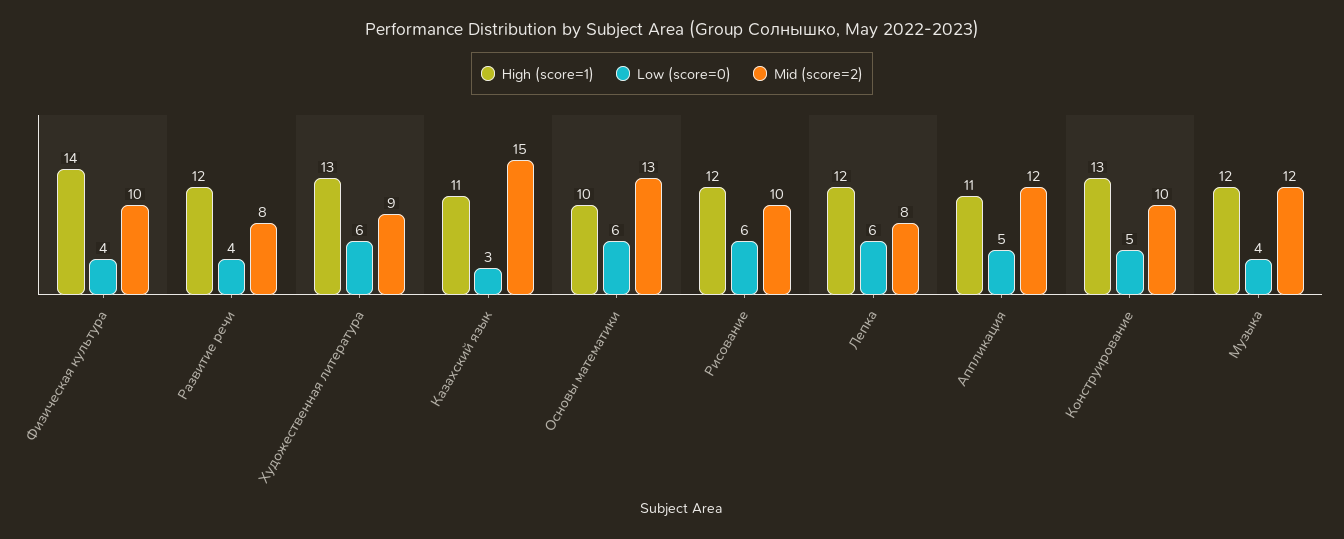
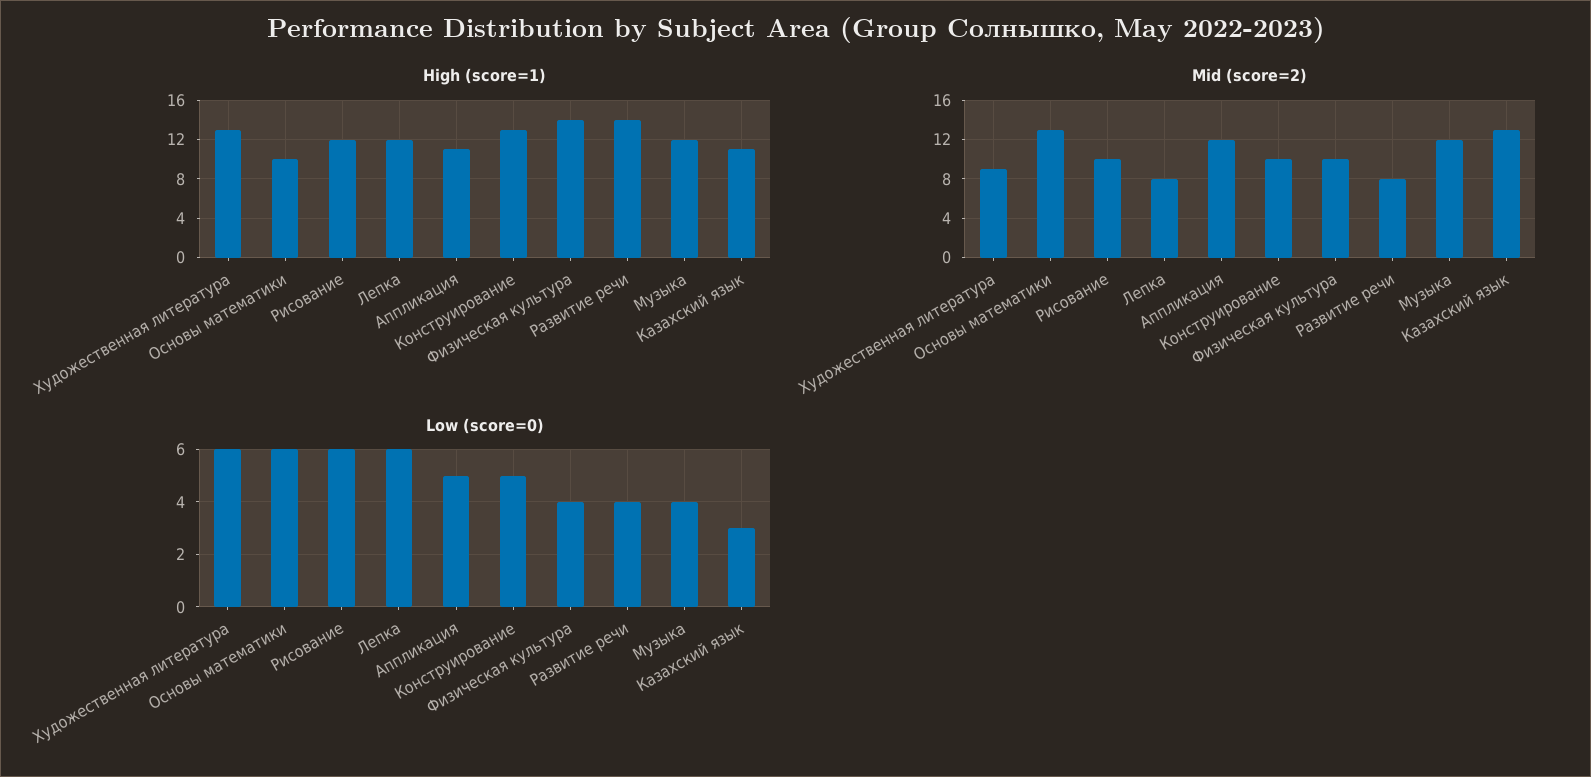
  {
    "High (score=1)": {
      "Физическая культура": 14,
-     "Развитие речи": 12,
+     "Развитие речи": 14,
      "Художественная литература": 13,
      "Казахский язык": 11,
      "Основы математики": 10,
      "Рисование": 12,
      "Лепка": 12,
      "Аппликация": 11,
      "Конструирование": 13,
      "Музыка": 12
    },
    "Low (score=0)": {
      "Физическая культура": 4,
      "Развитие речи": 4,
      "Художественная литература": 6,
      "Казахский язык": 3,
      "Основы математики": 6,
      "Рисование": 6,
      "Лепка": 6,
      "Аппликация": 5,
      "Конструирование": 5,
      "Музыка": 4
    },
    "Mid (score=2)": {
      "Физическая культура": 10,
      "Развитие речи": 8,
      "Художественная литература": 9,
-     "Казахский язык": 15,
+     "Казахский язык": 13,
      "Основы математики": 13,
      "Рисование": 10,
      "Лепка": 8,
      "Аппликация": 12,
      "Конструирование": 10,
      "Музыка": 12
    }
  }

